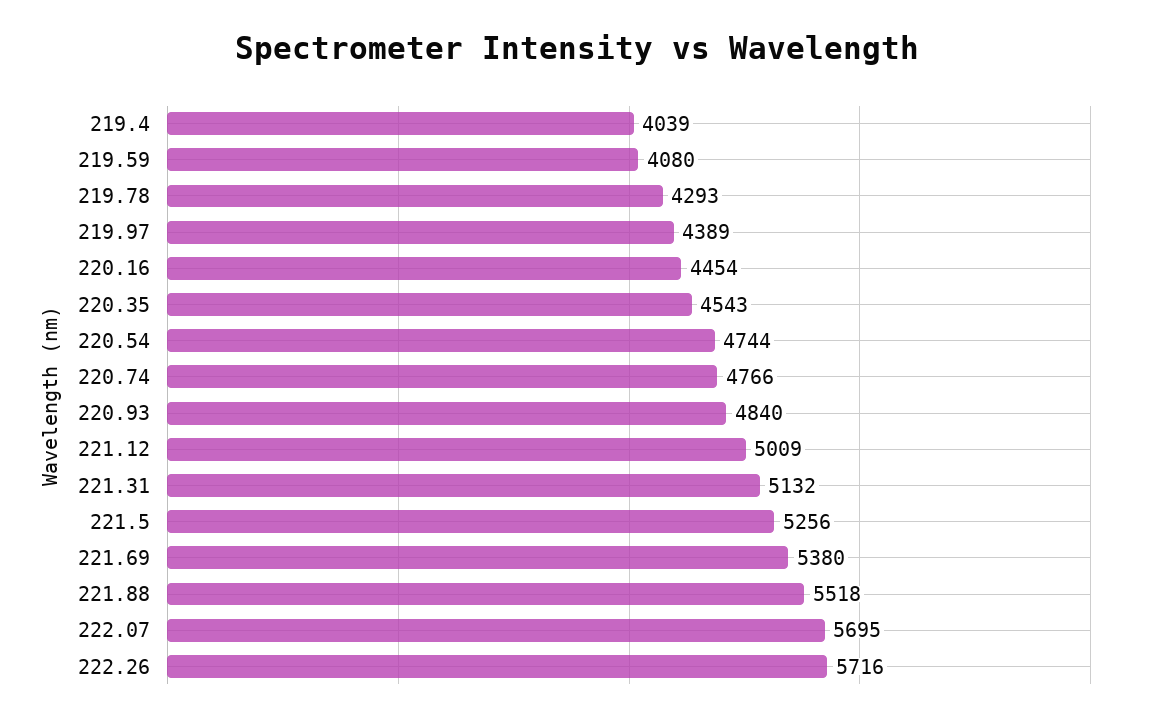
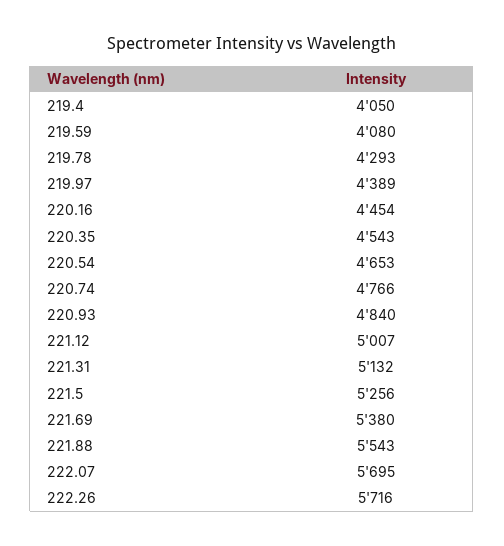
  {
-   "219.4": 4039,
+   "219.4": 4050,
    "219.59": 4080,
    "219.78": 4293,
    "219.97": 4389,
    "220.16": 4454,
    "220.35": 4543,
-   "220.54": 4744,
+   "220.54": 4653,
    "220.74": 4766,
    "220.93": 4840,
-   "221.12": 5009,
+   "221.12": 5007,
    "221.31": 5132,
    "221.5": 5256,
    "221.69": 5380,
-   "221.88": 5518,
+   "221.88": 5543,
    "222.07": 5695,
    "222.26": 5716
  }

